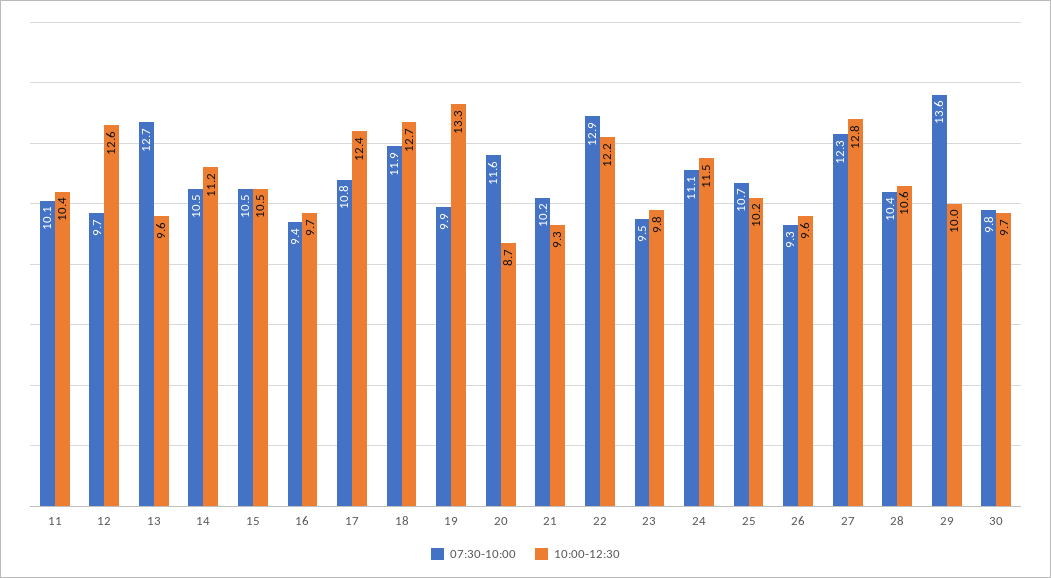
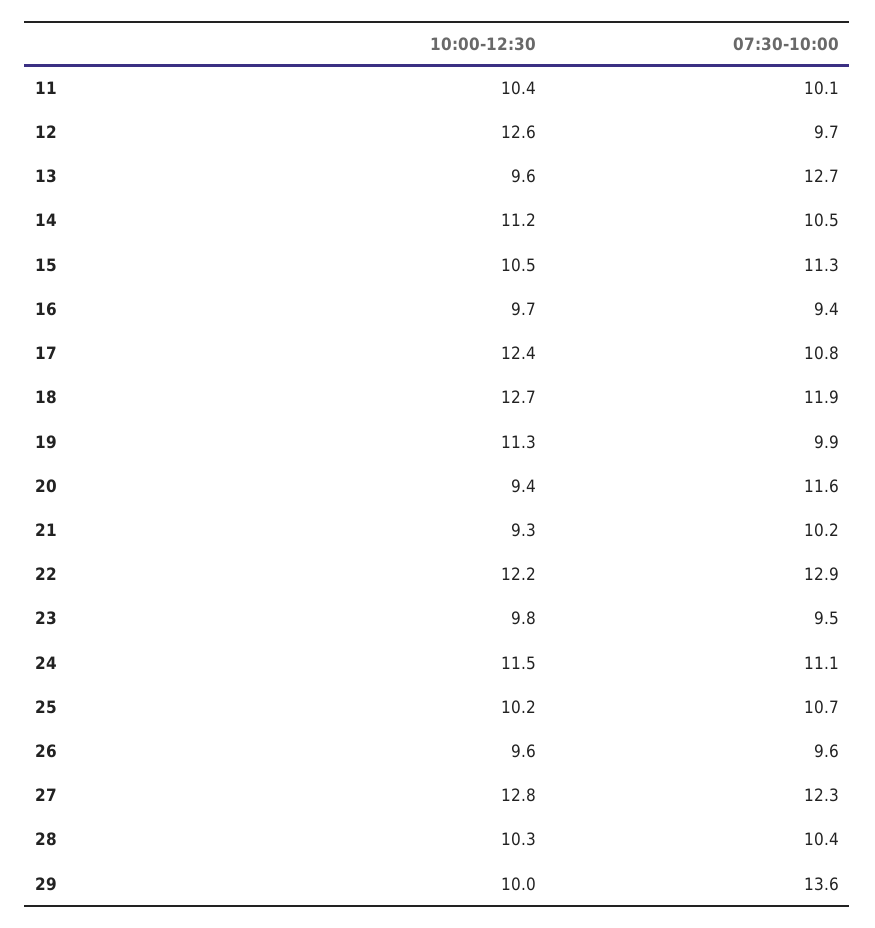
  {
    "07:30-10:00": {
      "11": 10.1,
      "12": 9.7,
      "13": 12.7,
      "14": 10.5,
-     "15": 10.5,
+     "15": 11.3,
      "16": 9.4,
      "17": 10.8,
      "18": 11.9,
      "19": 9.9,
      "20": 11.6,
      "21": 10.2,
      "22": 12.9,
      "23": 9.5,
      "24": 11.1,
      "25": 10.7,
-     "26": 9.3,
+     "26": 9.6,
      "27": 12.3,
      "28": 10.4,
-     "29": 13.6,
+     "29": 13.6
-     "30": 9.8
    },
    "10:00-12:30": {
      "11": 10.4,
      "12": 12.6,
      "13": 9.6,
      "14": 11.2,
      "15": 10.5,
      "16": 9.7,
      "17": 12.4,
      "18": 12.7,
-     "19": 13.3,
+     "19": 11.3,
-     "20": 8.7,
+     "20": 9.4,
      "21": 9.3,
      "22": 12.2,
      "23": 9.8,
      "24": 11.5,
      "25": 10.2,
      "26": 9.6,
      "27": 12.8,
-     "28": 10.6,
+     "28": 10.3,
-     "29": 10,
+     "29": 10
-     "30": 9.7
    }
  }

